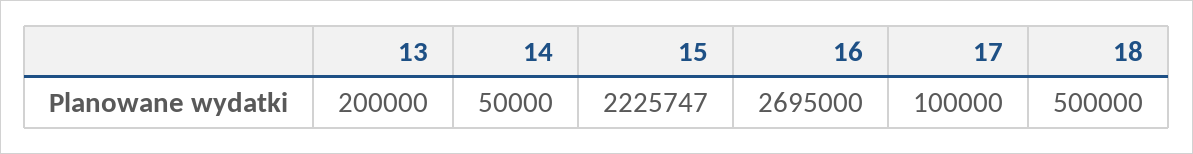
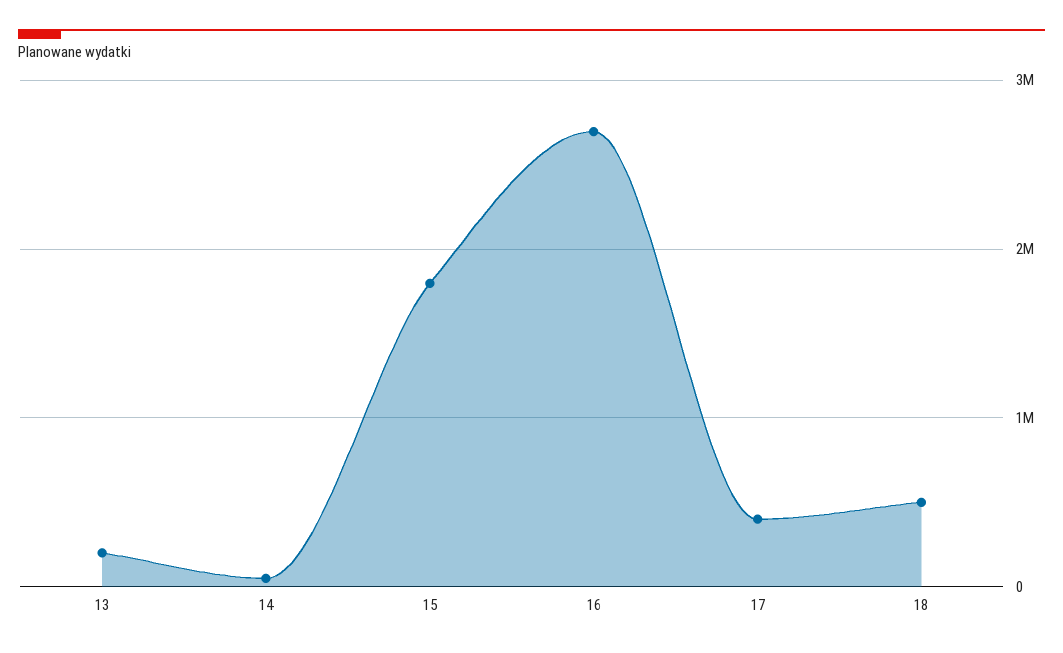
  {
    "13": 200000,
    "14": 50000,
-   "15": 2225747,
+   "15": 1800000,
    "16": 2695000,
-   "17": 100000,
+   "17": 400000,
    "18": 500000
  }

